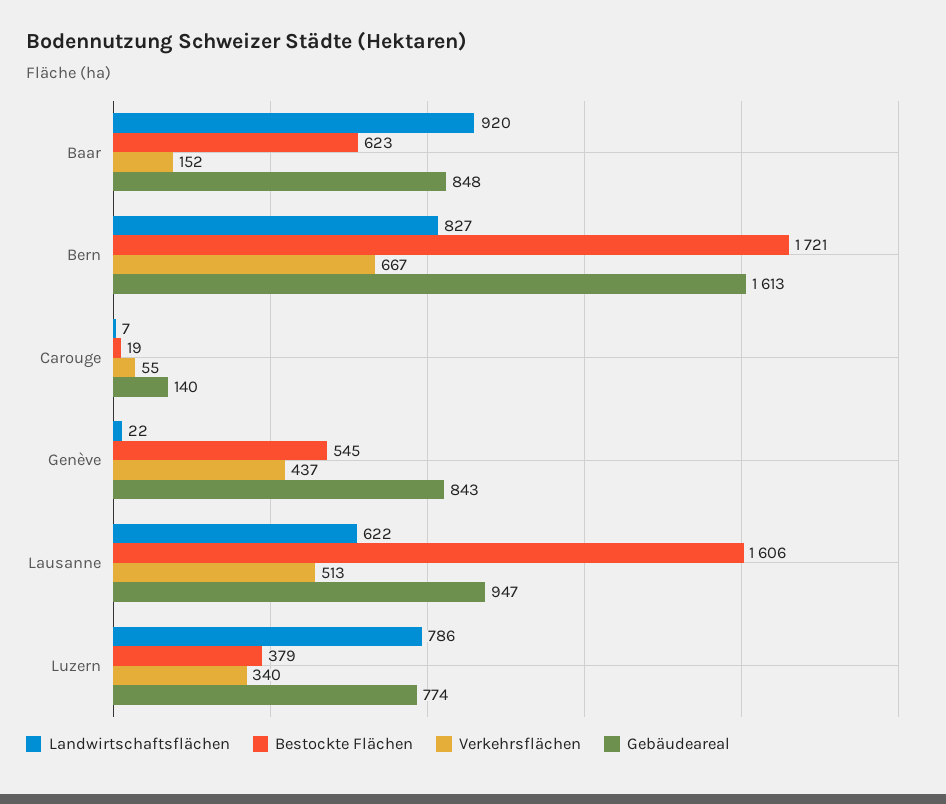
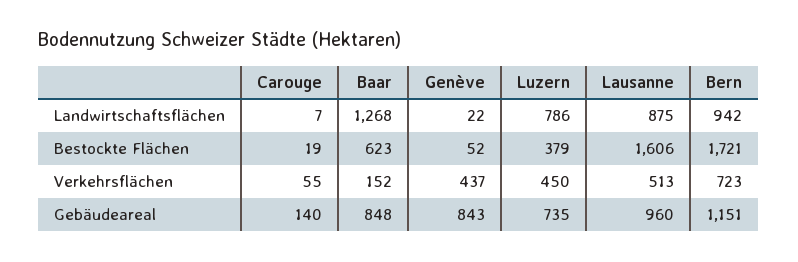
  {
    "Landwirtschaftsflächen": {
-     "Baar": 920,
+     "Baar": 1268,
-     "Bern": 827,
+     "Bern": 942,
      "Carouge": 7,
      "Genève": 22,
-     "Lausanne": 622,
+     "Lausanne": 875,
      "Luzern": 786
    },
    "Bestockte Flächen": {
      "Baar": 623,
      "Bern": 1721,
      "Carouge": 19,
-     "Genève": 545,
+     "Genève": 52,
      "Lausanne": 1606,
      "Luzern": 379
    },
    "Verkehrsflächen": {
      "Baar": 152,
-     "Bern": 667,
+     "Bern": 723,
      "Carouge": 55,
      "Genève": 437,
      "Lausanne": 513,
-     "Luzern": 340
+     "Luzern": 450
    },
    "Gebäudeareal": {
      "Baar": 848,
-     "Bern": 1613,
+     "Bern": 1151,
      "Carouge": 140,
      "Genève": 843,
-     "Lausanne": 947,
+     "Lausanne": 960,
-     "Luzern": 774
+     "Luzern": 735
    }
  }

